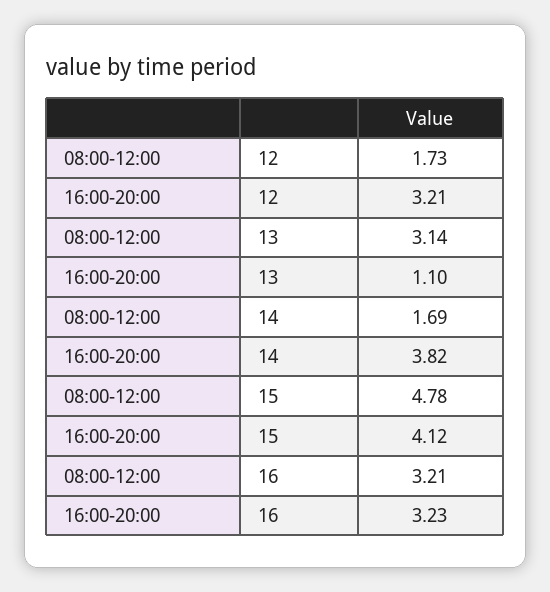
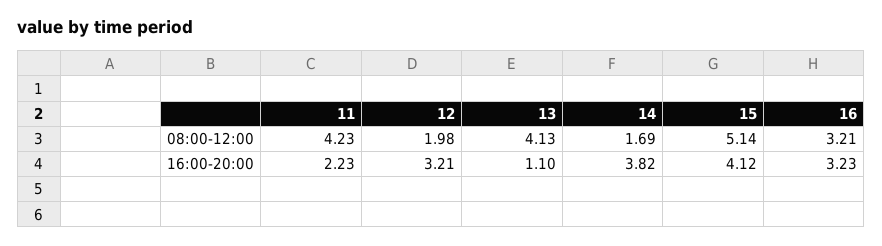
  {
    "08:00-12:00": {
-     "12": 1.73,
+     "12": 1.98,
-     "13": 3.14,
+     "13": 4.13,
      "14": 1.69,
-     "15": 4.78,
+     "15": 5.14,
-     "16": 3.21
+     "16": 3.21,
+     "11": 4.23
    },
    "16:00-20:00": {
      "12": 3.21,
      "13": 1.1,
      "14": 3.82,
      "15": 4.12,
-     "16": 3.23
+     "16": 3.23,
+     "11": 2.23
    }
  }

